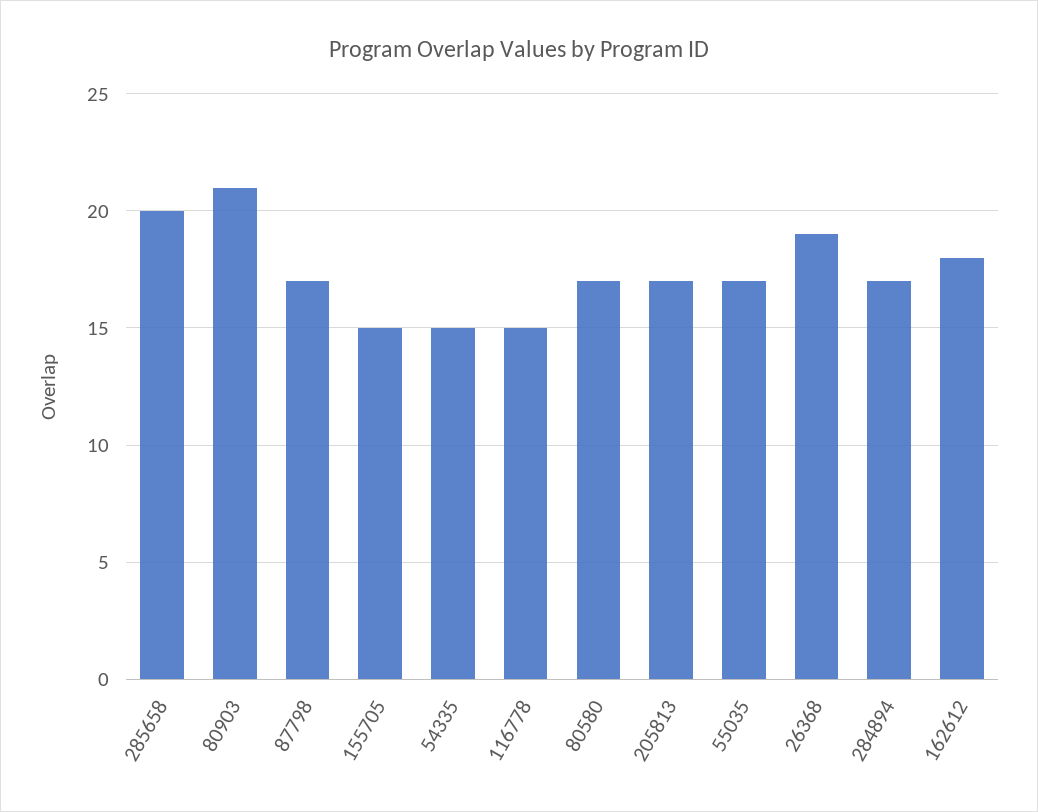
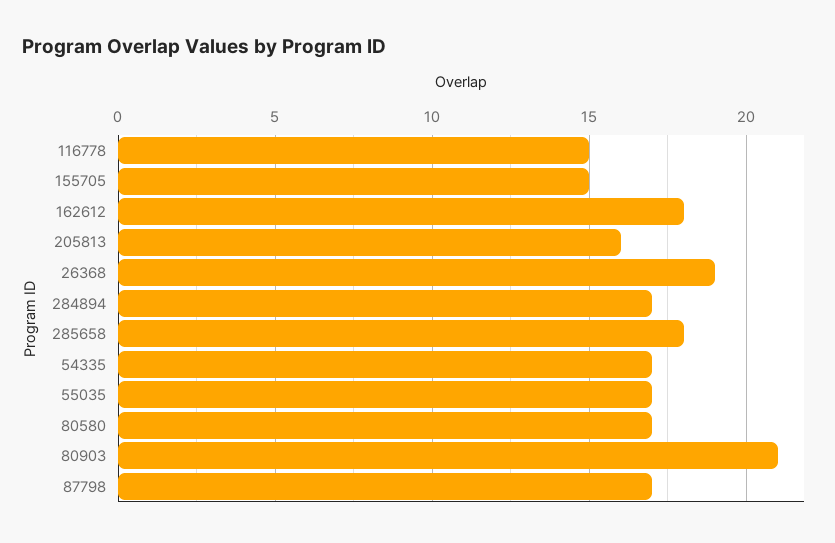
  {
-   "285658": 20,
+   "285658": 18,
    "80903": 21,
    "87798": 17,
    "155705": 15,
-   "54335": 15,
+   "54335": 17,
    "116778": 15,
    "80580": 17,
-   "205813": 17,
+   "205813": 16,
    "55035": 17,
    "26368": 19,
    "284894": 17,
    "162612": 18
  }

